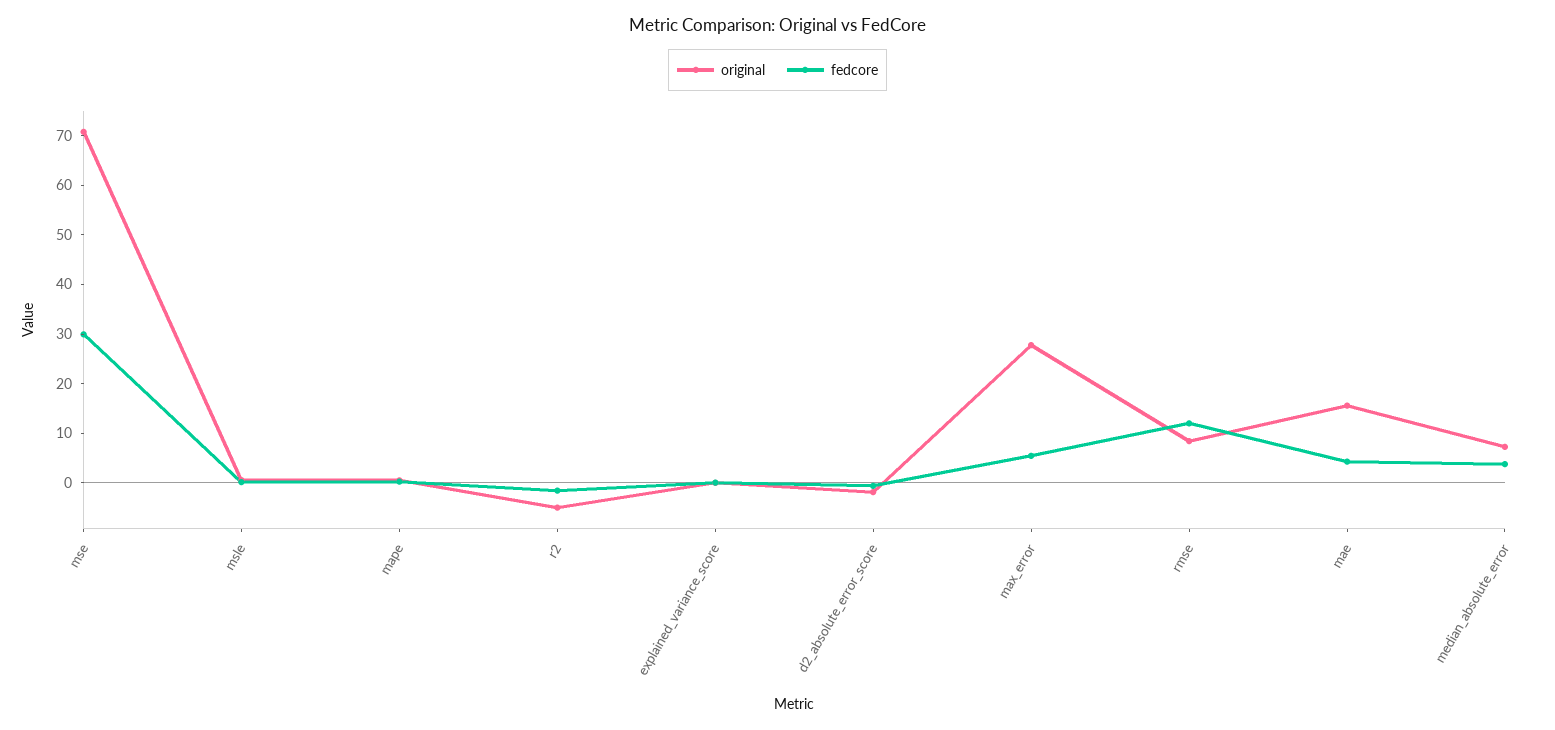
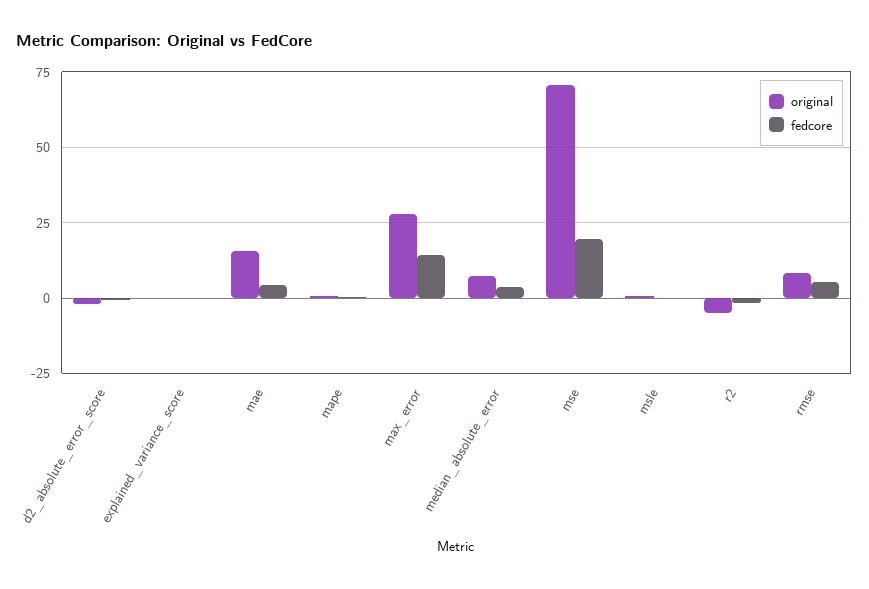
  {
    "original": {
      "mse": 70,
      "msle": 0,
      "mape": 0,
      "r2": -4,
      "explained_variance_score": 0,
      "d2_absolute_error_score": -2,
      "max_error": 28,
      "rmse": 8,
      "mae": 16,
      "median_absolute_error": 8
    },
    "fedcore": {
-     "mse": 30,
+     "mse": 20,
      "msle": 0,
      "mape": 0,
      "r2": -2,
      "explained_variance_score": 0,
      "d2_absolute_error_score": 0,
-     "max_error": 6,
+     "max_error": 15,
-     "rmse": 12,
+     "rmse": 5,
      "mae": 4,
      "median_absolute_error": 4
    }
  }

